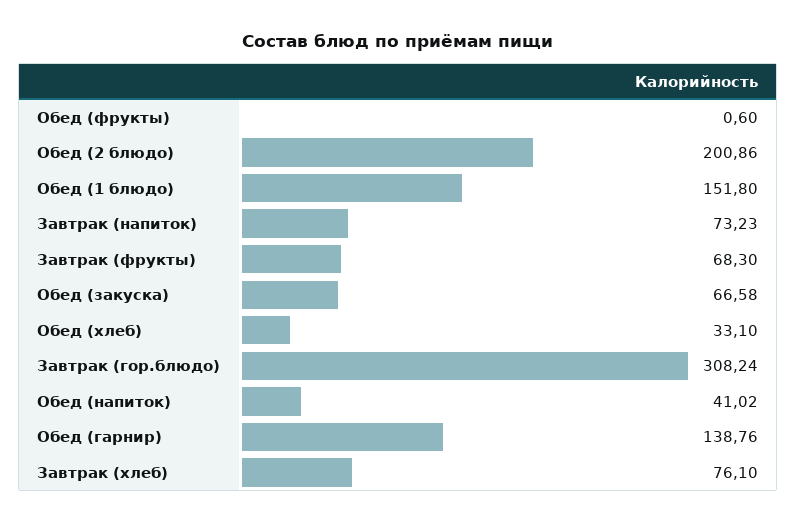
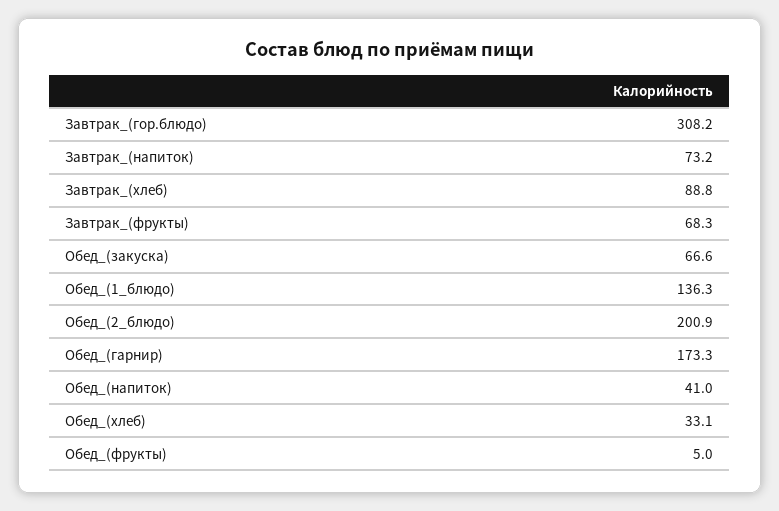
  {
-   "Обед (фрукты)": 0.6,
+   "Обед (фрукты)": 5,
    "Обед (2 блюдо)": 200.86,
-   "Обед (1 блюдо)": 151.8,
+   "Обед (1 блюдо)": 136.3,
    "Завтрак (напиток)": 73.23,
    "Завтрак (фрукты)": 68.3,
    "Обед (закуска)": 66.58,
    "Обед (хлеб)": 33.1,
    "Завтрак (гор.блюдо)": 308.24,
    "Обед (напиток)": 41.02,
-   "Обед (гарнир)": 138.76,
+   "Обед (гарнир)": 173.3,
-   "Завтрак (хлеб)": 76.1
+   "Завтрак (хлеб)": 88.8
  }

